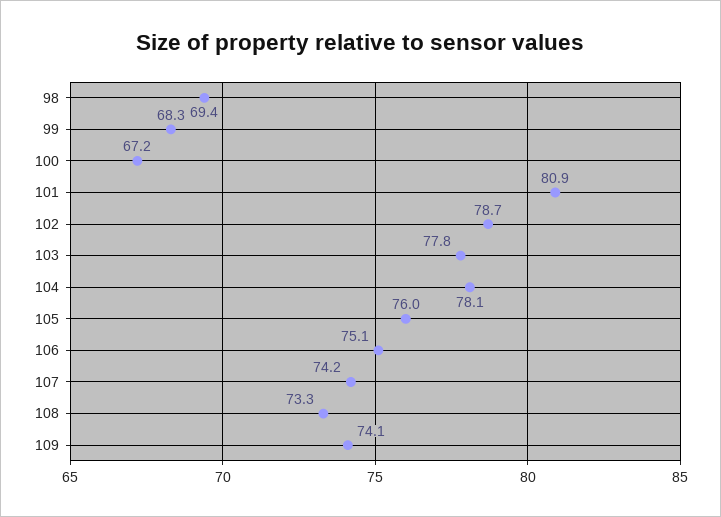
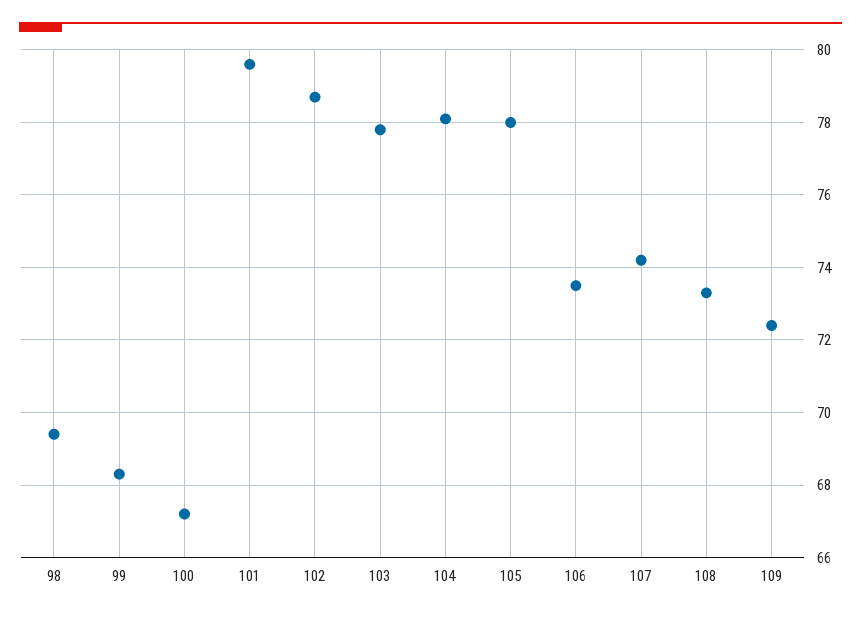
  {
    "98": 69.4,
    "99": 68.3,
    "100": 67.2,
-   "101": 80.9,
+   "101": 79.5,
    "102": 78.7,
    "103": 77.8,
    "104": 78.1,
-   "105": 76,
+   "105": 78,
-   "106": 75.1,
+   "106": 73.5,
    "107": 74.2,
    "108": 73.3,
-   "109": 74.1
+   "109": 72.5
  }

